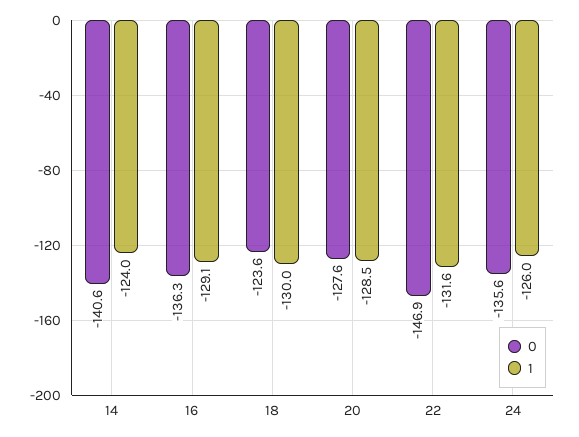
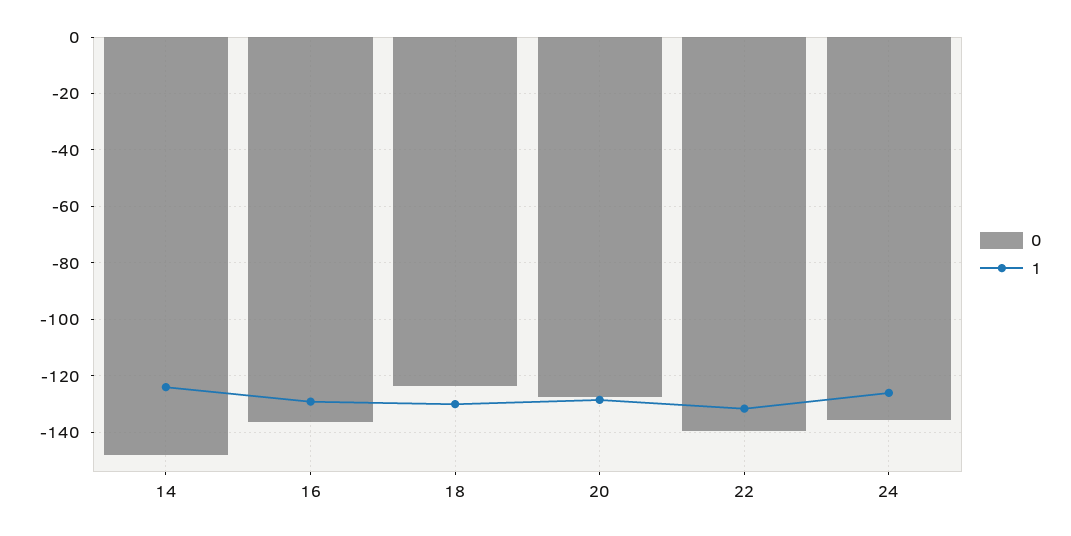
  {
    "0": {
-     "14": -140.6,
+     "14": -147.5,
      "16": -136.3,
      "18": -123.6,
      "20": -127.6,
-     "22": -146.9,
+     "22": -140,
      "24": -135.6
    },
    "1": {
      "14": -124,
      "16": -129.1,
      "18": -130,
      "20": -128.5,
      "22": -131.6,
      "24": -126
    }
  }

